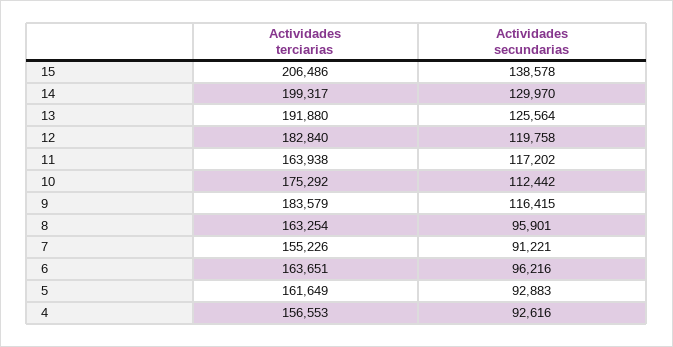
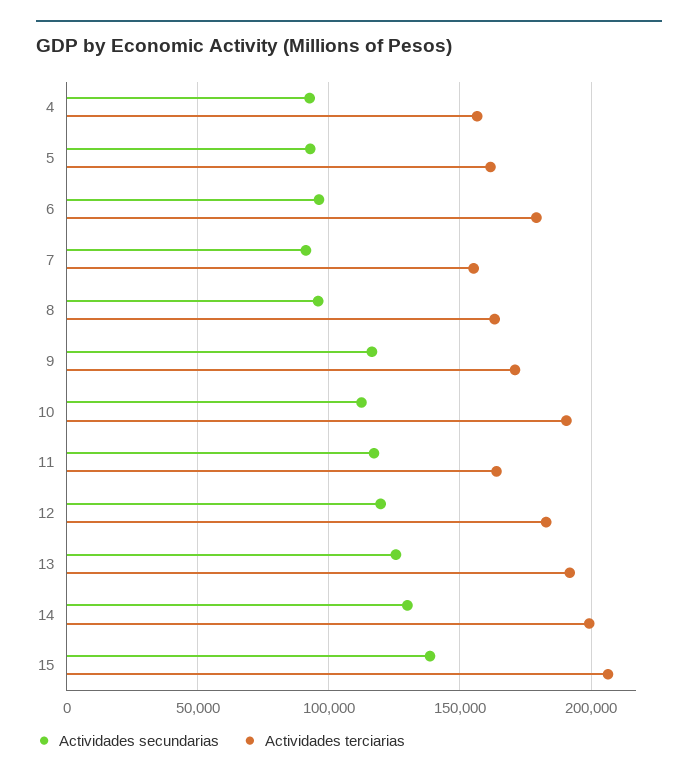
  {
    "Actividades terciarias": {
      "15": 206486,
      "14": 199317,
      "13": 191880,
      "12": 182840,
      "11": 163938,
-     "10": 175292,
+     "10": 190000,
-     "9": 183579,
+     "9": 170000,
      "8": 163254,
      "7": 155226,
-     "6": 163651,
+     "6": 180000,
      "5": 161649,
      "4": 156553
    },
    "Actividades secundarias": {
      "15": 138578,
      "14": 129970,
      "13": 125564,
      "12": 119758,
      "11": 117202,
      "10": 112442,
      "9": 116415,
      "8": 95901,
      "7": 91221,
      "6": 96216,
      "5": 92883,
      "4": 92616
    }
  }

